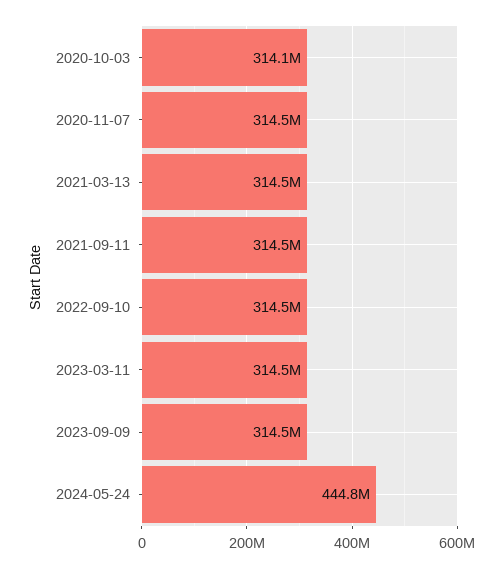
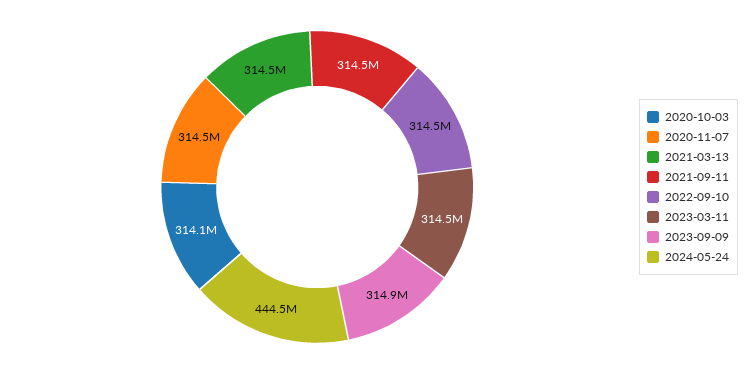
  {
    "2020-10-03": 314100000,
    "2020-11-07": 314500000,
    "2021-03-13": 314500000,
    "2021-09-11": 314500000,
    "2022-09-10": 314500000,
    "2023-03-11": 314500000,
-   "2023-09-09": 314500000,
+   "2023-09-09": 314900000,
-   "2024-05-24": 444800000
+   "2024-05-24": 444500000
  }

